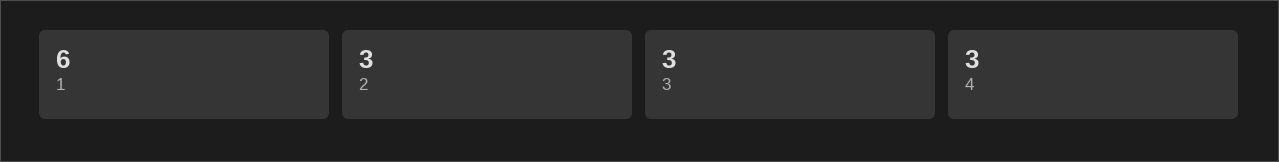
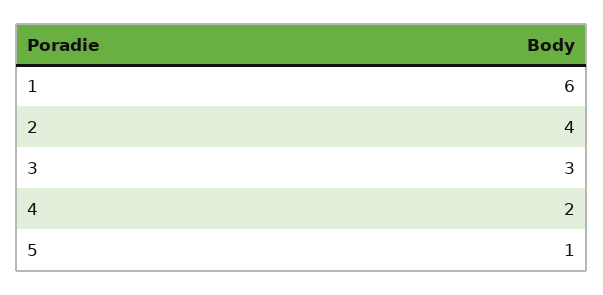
  {
    "1": 6,
-   "2": 3,
+   "2": 4,
    "3": 3,
-   "4": 3
+   "4": 2,
+   "5": 1
  }

